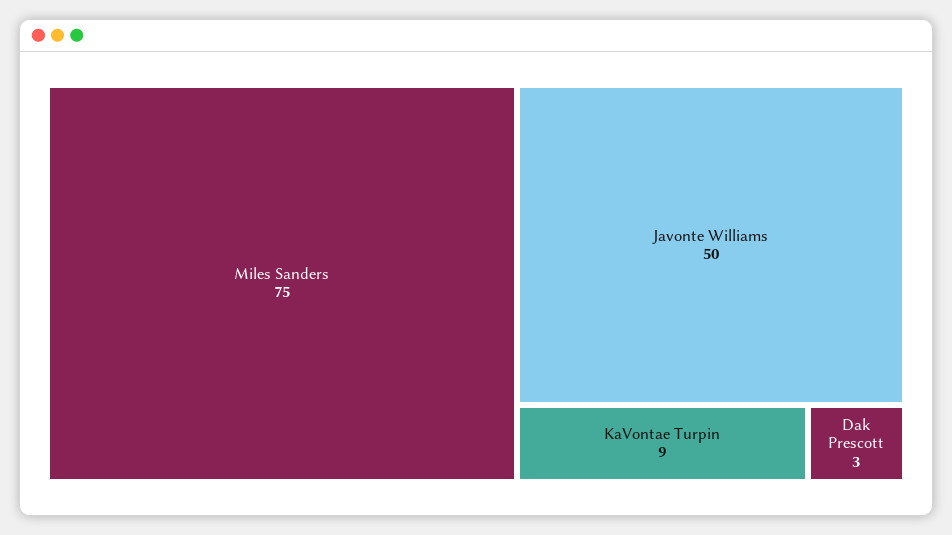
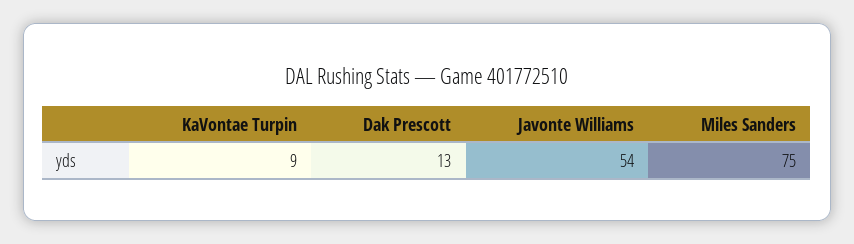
  {
    "Miles Sanders": 75,
-   "Javonte Williams": 50,
+   "Javonte Williams": 54,
    "KaVontae Turpin": 9,
-   "Dak Prescott": 3
+   "Dak Prescott": 13
  }

